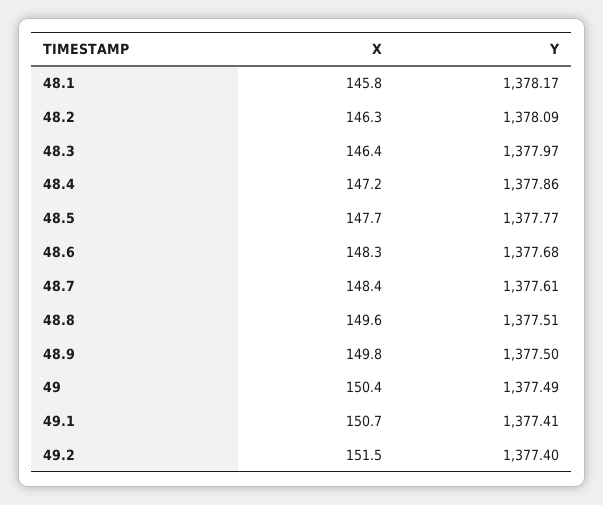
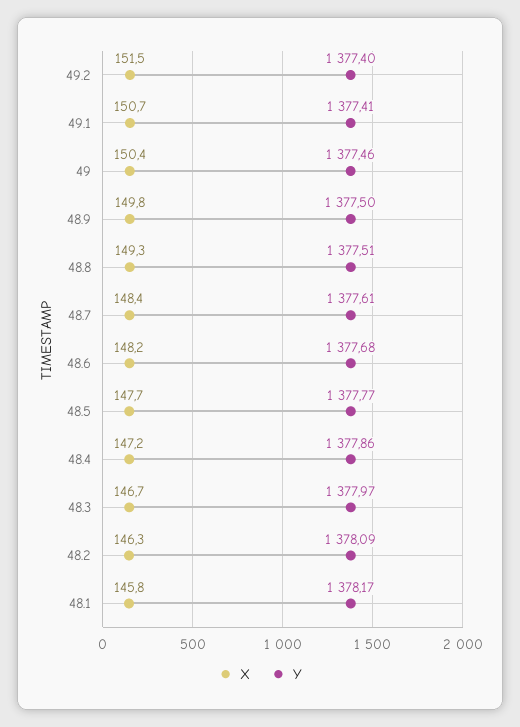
  {
    "X": {
      "48.1": 145.8,
      "48.2": 146.3,
-     "48.3": 146.4,
+     "48.3": 146.7,
      "48.4": 147.2,
      "48.5": 147.7,
-     "48.6": 148.3,
+     "48.6": 148.2,
      "48.7": 148.4,
-     "48.8": 149.6,
+     "48.8": 149.3,
      "48.9": 149.8,
      "49": 150.4,
      "49.1": 150.7,
      "49.2": 151.5
    },
    "Y": {
      "48.1": 1378.17,
      "48.2": 1378.09,
      "48.3": 1377.97,
      "48.4": 1377.86,
      "48.5": 1377.77,
      "48.6": 1377.68,
      "48.7": 1377.61,
      "48.8": 1377.51,
      "48.9": 1377.5,
-     "49": 1377.49,
+     "49": 1377.46,
      "49.1": 1377.41,
      "49.2": 1377.4
    }
  }

